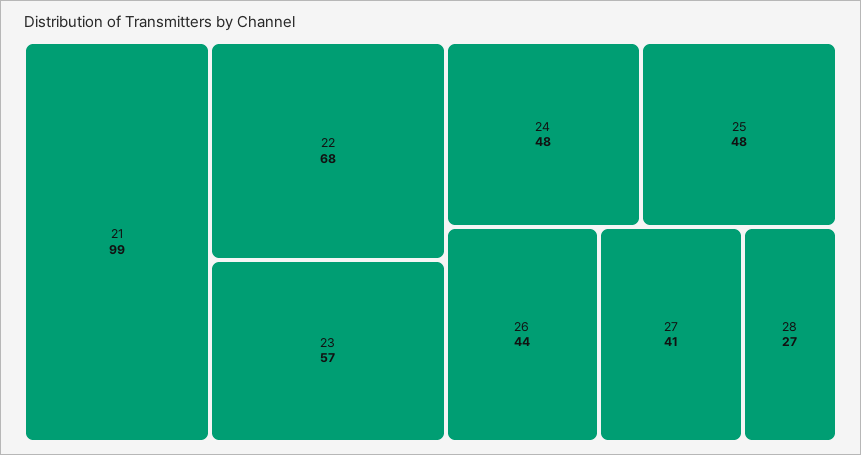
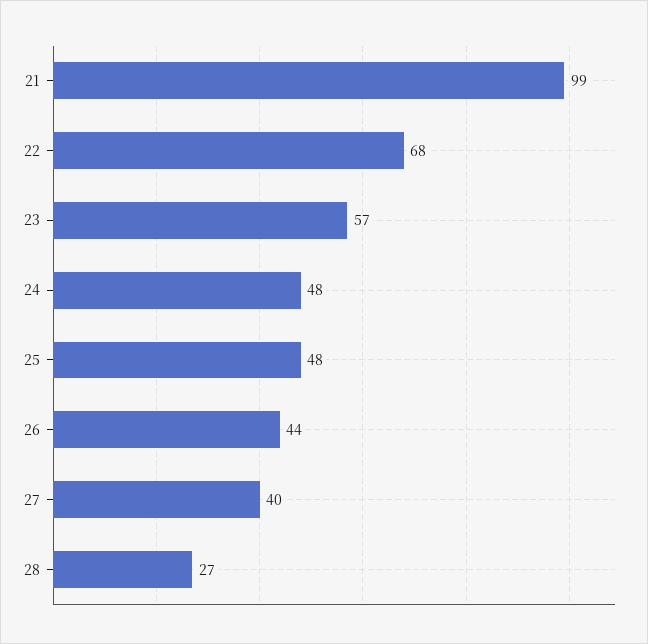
  {
    "21": 99,
    "22": 68,
    "23": 57,
    "24": 48,
    "25": 48,
    "26": 44,
-   "27": 41,
+   "27": 40,
    "28": 27
  }

